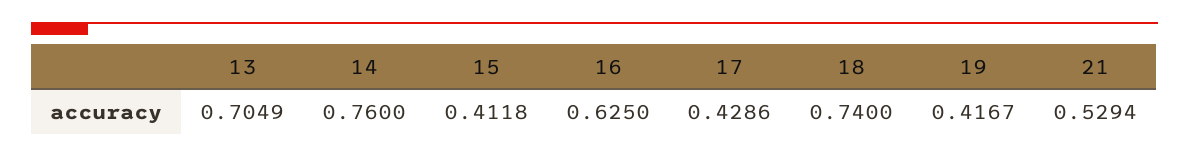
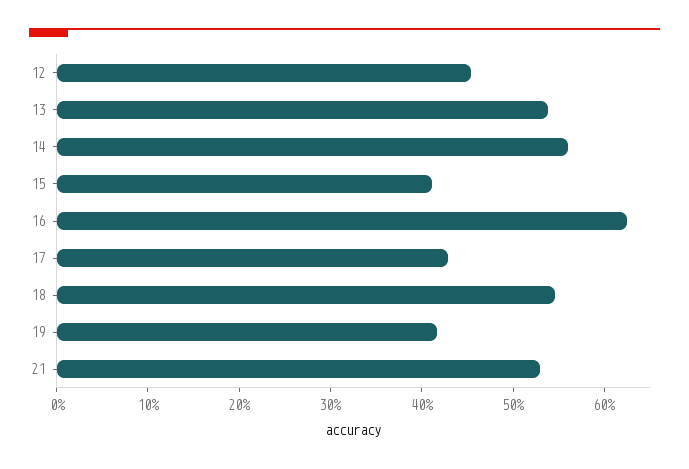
  {
-   "13": 0.7049,
+   "13": 0.54,
-   "14": 0.76,
+   "14": 0.56,
    "15": 0.4118,
    "16": 0.625,
    "17": 0.4286,
-   "18": 0.74,
+   "18": 0.54,
    "19": 0.4167,
-   "21": 0.5294
+   "21": 0.5294,
+   "12": 0.46
  }

